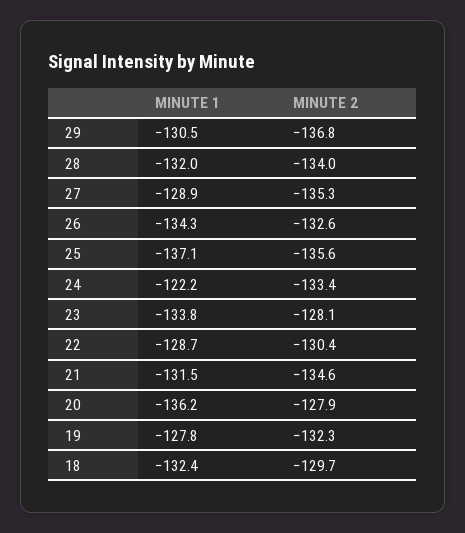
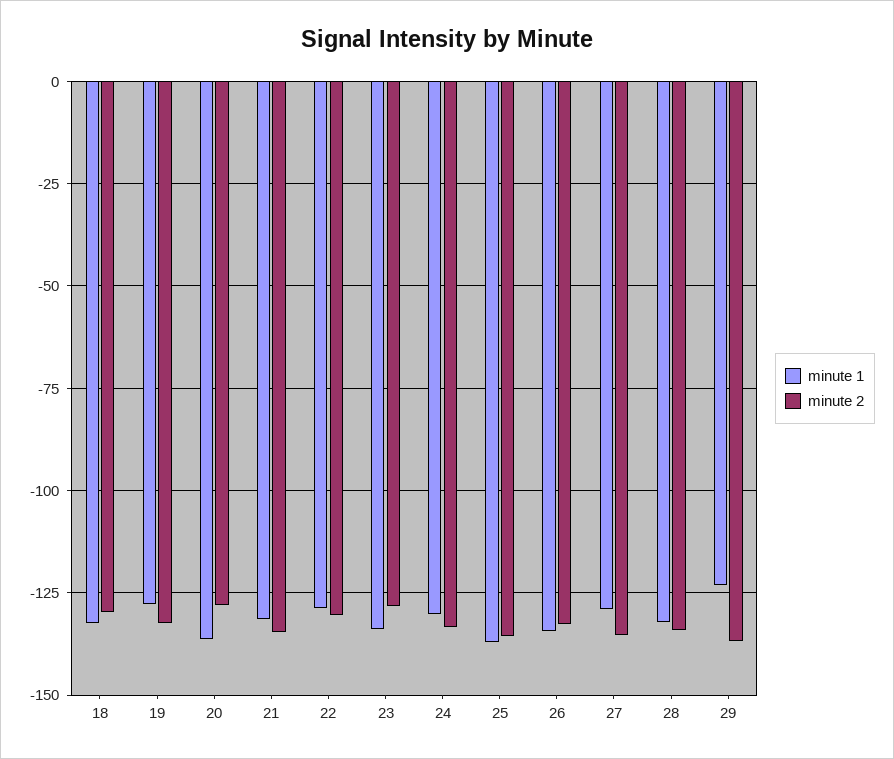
  {
    "MINUTE 1": {
-     "29": -130.5,
+     "29": -122.5,
      "28": -132,
      "27": -128.9,
      "26": -134.3,
      "25": -137.1,
-     "24": -122.2,
+     "24": -130,
      "23": -133.8,
      "22": -128.7,
      "21": -131.5,
      "20": -136.2,
      "19": -127.8,
      "18": -132.4
    },
    "MINUTE 2": {
      "29": -136.8,
      "28": -134,
      "27": -135.3,
      "26": -132.6,
      "25": -135.6,
      "24": -133.4,
      "23": -128.1,
      "22": -130.4,
      "21": -134.6,
      "20": -127.9,
      "19": -132.3,
      "18": -129.7
    }
  }

